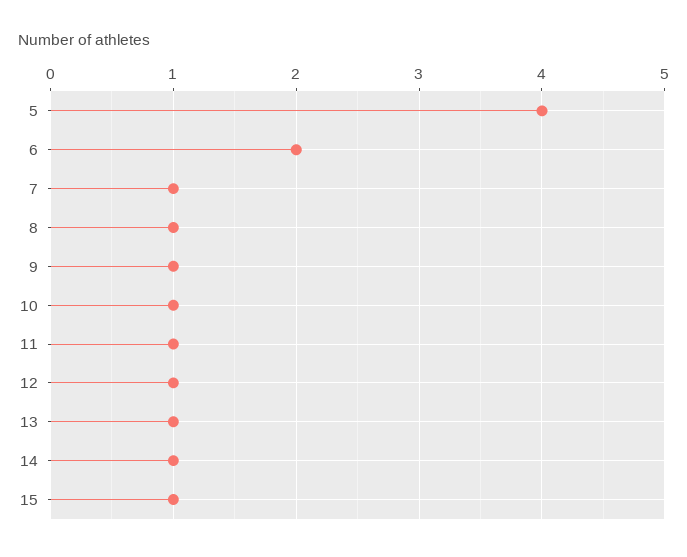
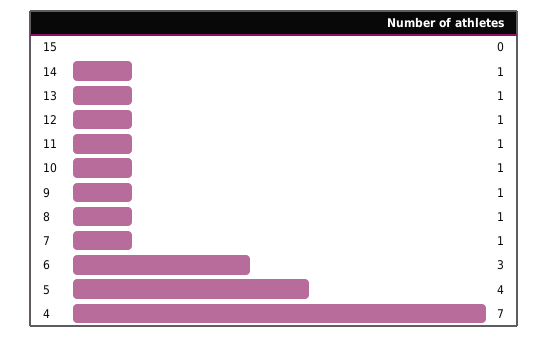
  {
    "5": 4,
-   "6": 2,
+   "6": 3,
    "7": 1,
    "8": 1,
    "9": 1,
    "10": 1,
    "11": 1,
    "12": 1,
    "13": 1,
    "14": 1,
-   "15": 1
+   "15": 0,
+   "4": 7
  }

